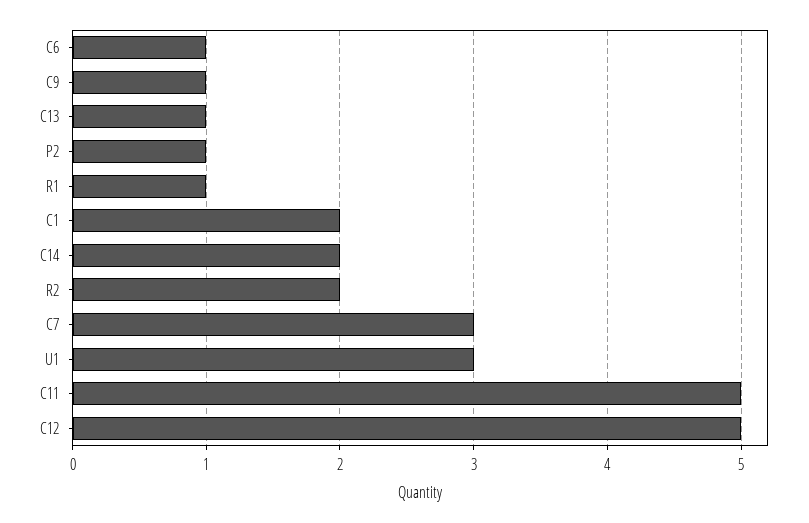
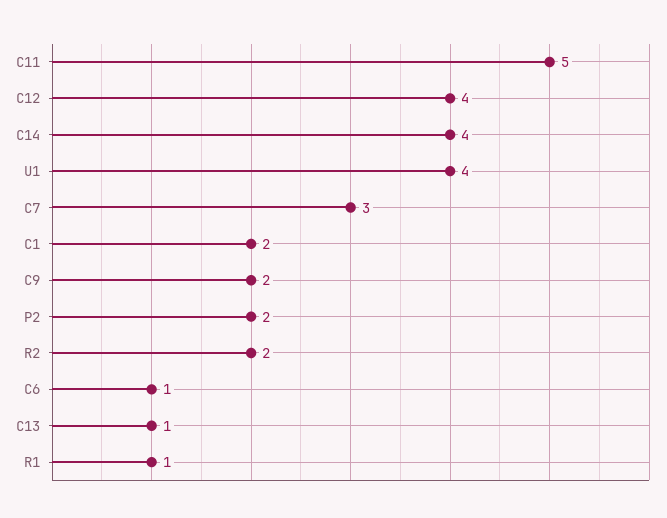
  {
    "C6": 1,
-   "C9": 1,
+   "C9": 2,
    "C13": 1,
-   "P2": 1,
+   "P2": 2,
    "R1": 1,
    "C1": 2,
-   "C14": 2,
+   "C14": 4,
    "R2": 2,
    "C7": 3,
-   "U1": 3,
+   "U1": 4,
    "C11": 5,
-   "C12": 5
+   "C12": 4
  }

